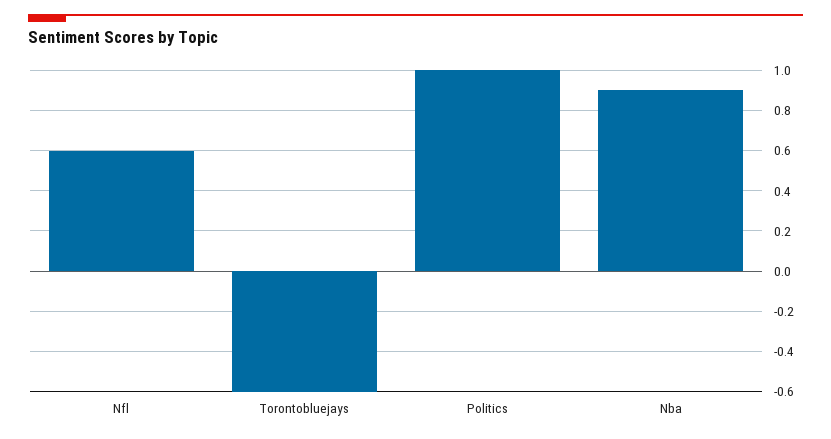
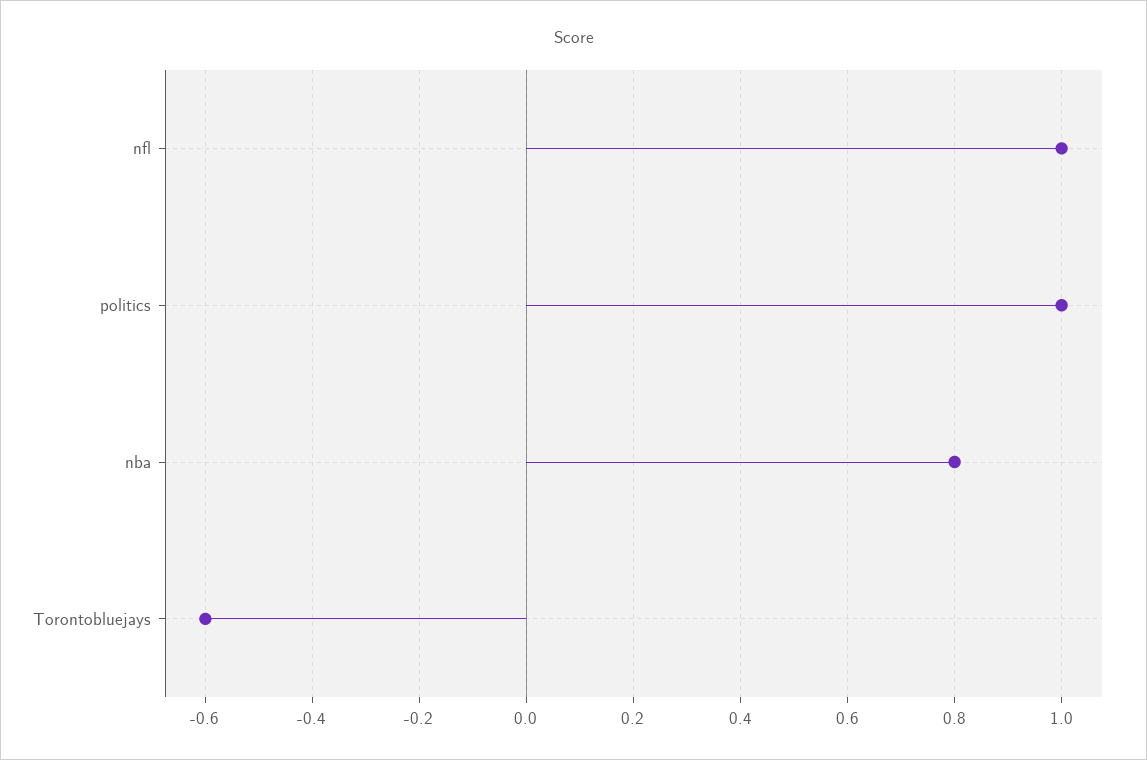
  {
-   "Nfl": 0.6,
+   "Nfl": 1,
    "Torontobluejays": -0.6,
    "Politics": 1,
-   "Nba": 0.9
+   "Nba": 0.8
  }

